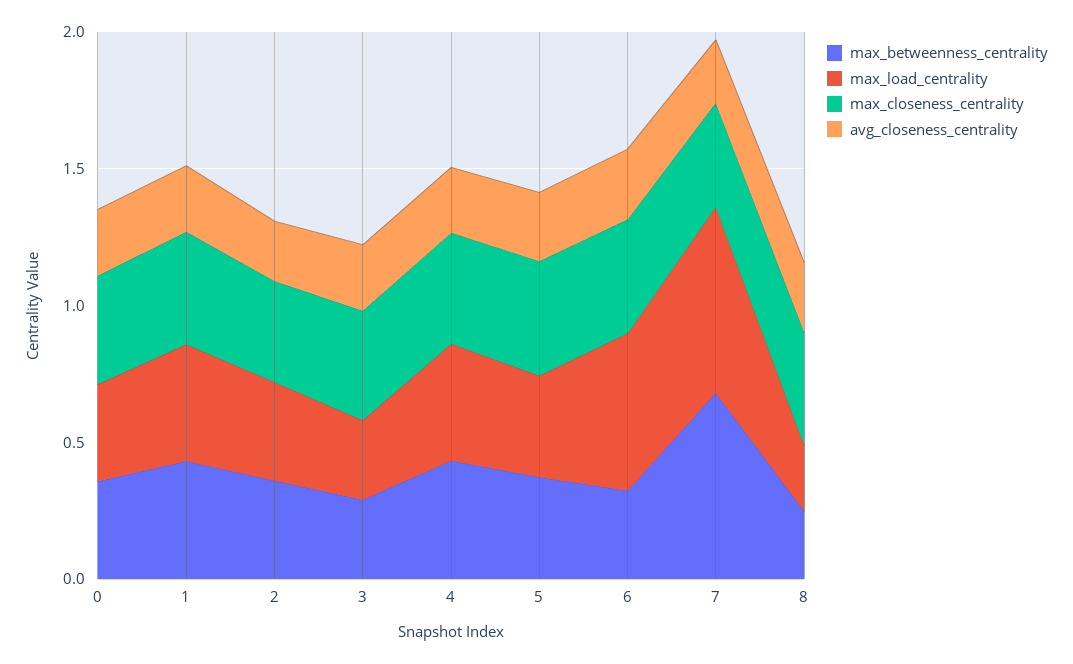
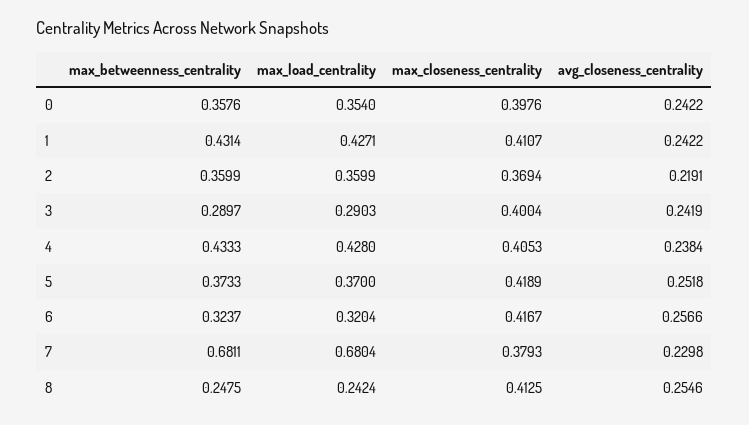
  {
    "max_betweenness_centrality": {
      "0": 0.3576,
      "1": 0.4314,
      "2": 0.3599,
      "3": 0.2897,
      "4": 0.4333,
      "5": 0.3733,
      "6": 0.3237,
      "7": 0.6811,
      "8": 0.2475
    },
    "max_load_centrality": {
      "0": 0.354,
      "1": 0.4271,
      "2": 0.3599,
      "3": 0.2903,
      "4": 0.428,
      "5": 0.37,
-     "6": 0.6,
+     "6": 0.3204,
      "7": 0.6804,
      "8": 0.2424
    },
    "max_closeness_centrality": {
      "0": 0.3976,
      "1": 0.4107,
      "2": 0.3694,
      "3": 0.4004,
      "4": 0.4053,
      "5": 0.4189,
      "6": 0.4167,
      "7": 0.3793,
      "8": 0.4125
    },
    "avg_closeness_centrality": {
      "0": 0.2422,
      "1": 0.2422,
      "2": 0.2191,
      "3": 0.2419,
      "4": 0.2384,
      "5": 0.2518,
      "6": 0.2566,
      "7": 0.2298,
      "8": 0.2546
    }
  }

